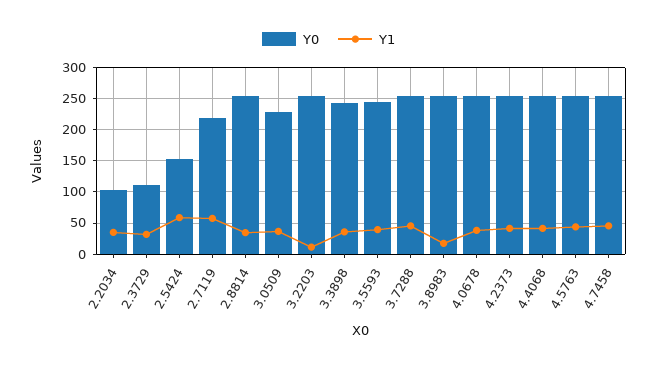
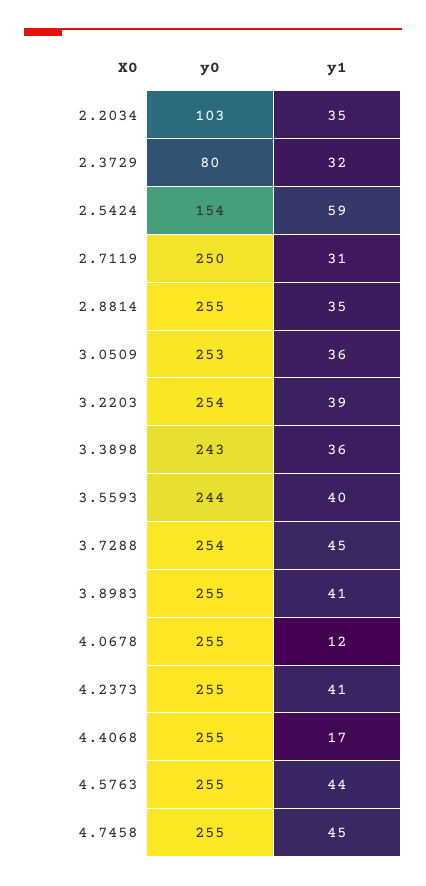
  {
    "Y0": {
      "2.2034": 103,
-     "2.3729": 110,
+     "2.3729": 80,
      "2.5424": 154,
-     "2.7119": 220,
+     "2.7119": 250,
      "2.8814": 255,
-     "3.0509": 230,
+     "3.0509": 253,
      "3.2203": 254,
      "3.3898": 243,
      "3.5593": 244,
      "3.7288": 254,
      "3.8983": 255,
      "4.0678": 255,
      "4.2373": 255,
      "4.4068": 255,
      "4.5763": 255,
      "4.7458": 255
    },
    "Y1": {
      "2.2034": 35,
      "2.3729": 32,
      "2.5424": 59,
-     "2.7119": 60,
+     "2.7119": 31,
      "2.8814": 35,
      "3.0509": 36,
-     "3.2203": 10,
+     "3.2203": 39,
      "3.3898": 36,
      "3.5593": 40,
      "3.7288": 45,
-     "3.8983": 20,
+     "3.8983": 41,
-     "4.0678": 40,
+     "4.0678": 12,
      "4.2373": 41,
-     "4.4068": 40,
+     "4.4068": 17,
      "4.5763": 44,
      "4.7458": 45
    }
  }

